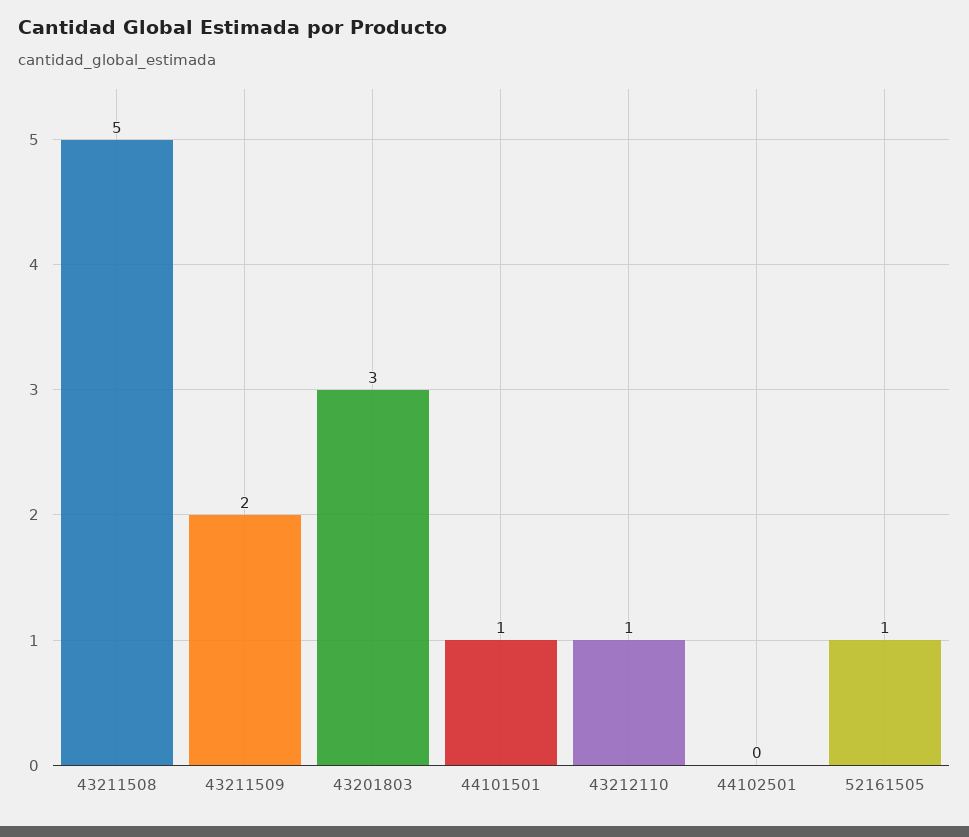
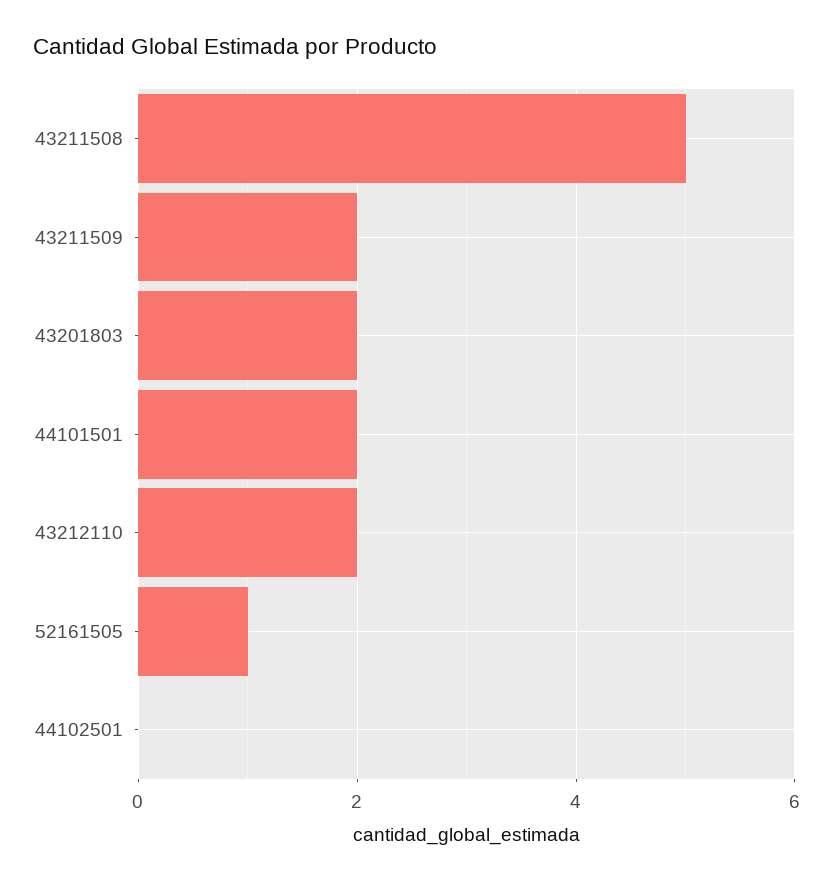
  {
    "43211508": 5,
    "43211509": 2,
-   "43201803": 3,
+   "43201803": 2,
-   "44101501": 1,
+   "44101501": 2,
-   "43212110": 1,
+   "43212110": 2,
    "44102501": 0,
    "52161505": 1
  }

